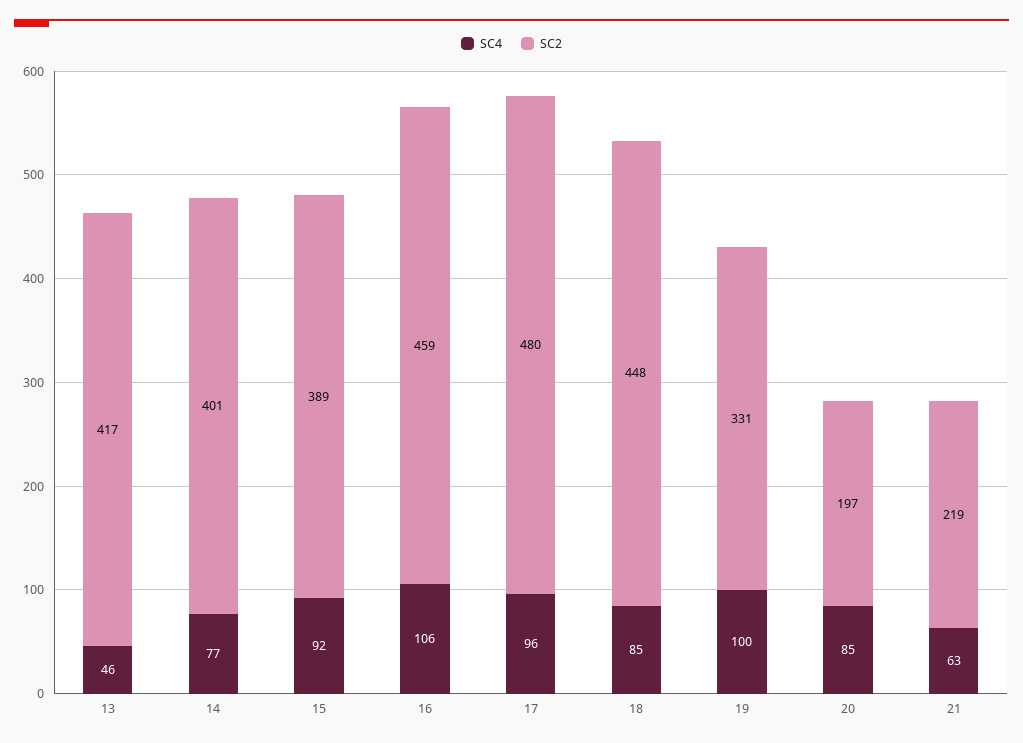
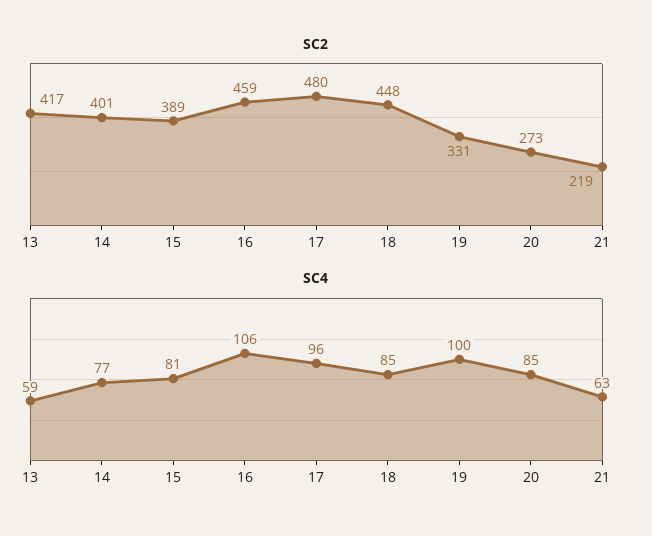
  {
    "SC4": {
-     "13": 46,
+     "13": 59,
      "14": 77,
-     "15": 92,
+     "15": 81,
      "16": 106,
      "17": 96,
      "18": 85,
      "19": 100,
      "20": 85,
      "21": 63
    },
    "SC2": {
      "13": 417,
      "14": 401,
      "15": 389,
      "16": 459,
      "17": 480,
      "18": 448,
      "19": 331,
-     "20": 197,
+     "20": 273,
      "21": 219
    }
  }

